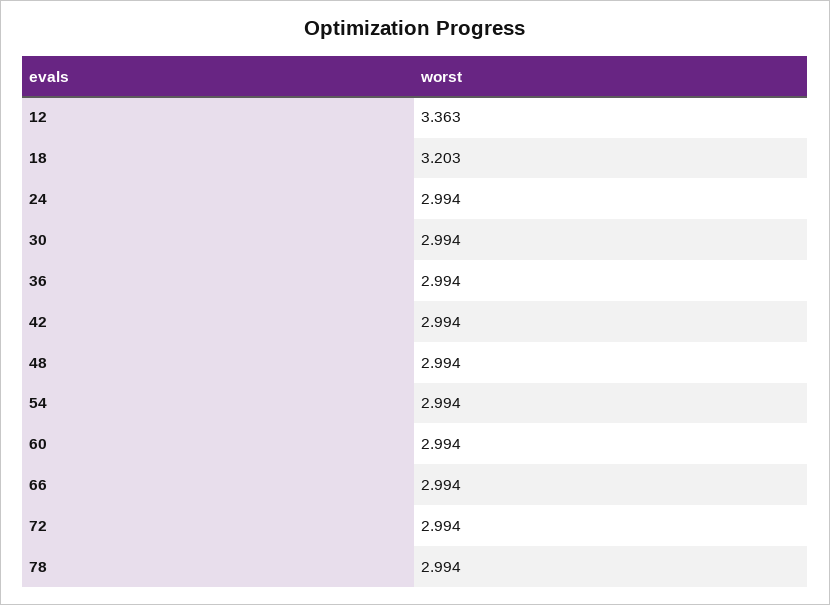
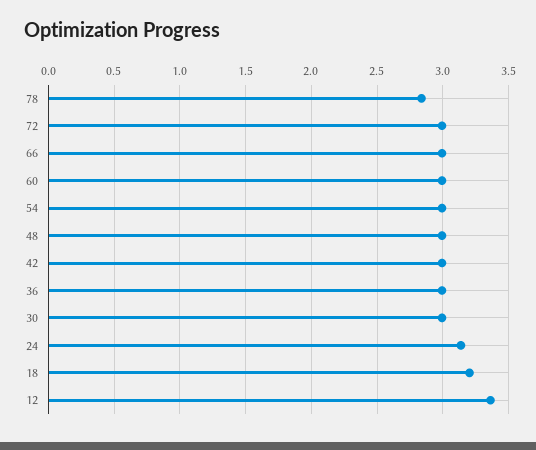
  {
    "12": 3.363,
    "18": 3.203,
-   "24": 2.994,
+   "24": 3.15,
    "30": 2.994,
    "36": 2.994,
    "42": 2.994,
    "48": 2.994,
    "54": 2.994,
    "60": 2.994,
    "66": 2.994,
    "72": 2.994,
-   "78": 2.994
+   "78": 2.85
  }

